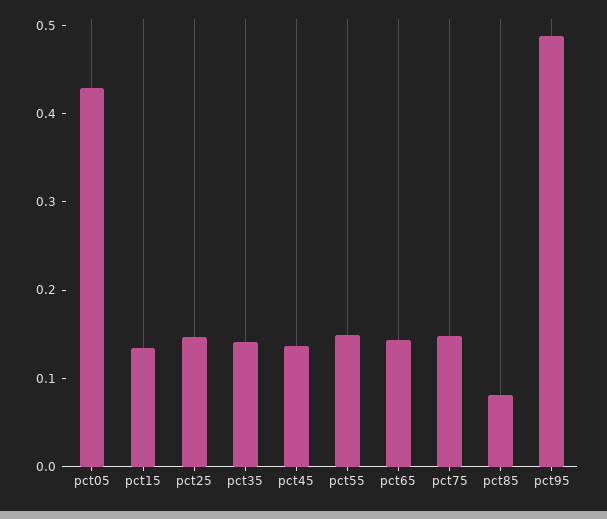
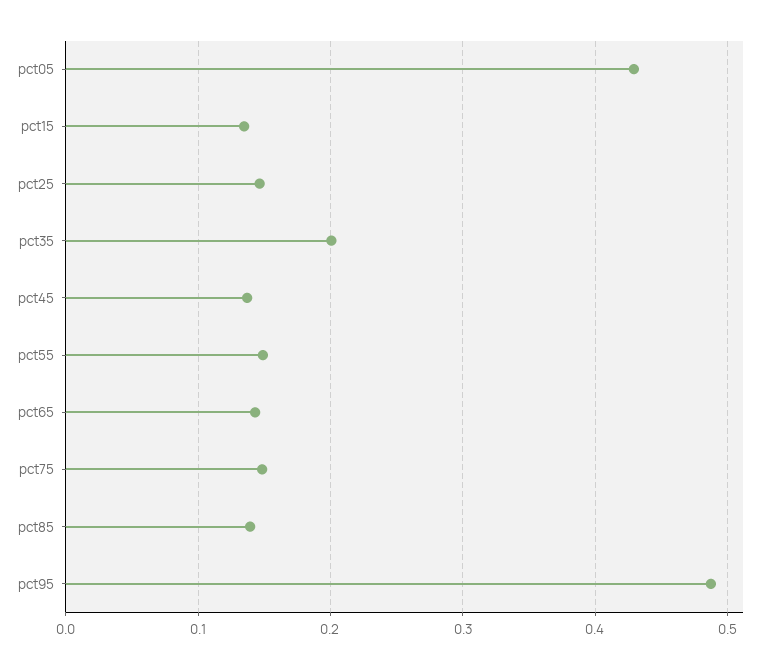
  {
    "pct05": 0.43,
    "pct15": 0.13,
    "pct25": 0.15,
-   "pct35": 0.14,
+   "pct35": 0.2,
    "pct45": 0.14,
    "pct55": 0.15,
    "pct65": 0.14,
    "pct75": 0.15,
-   "pct85": 0.08,
+   "pct85": 0.14,
    "pct95": 0.49
  }

